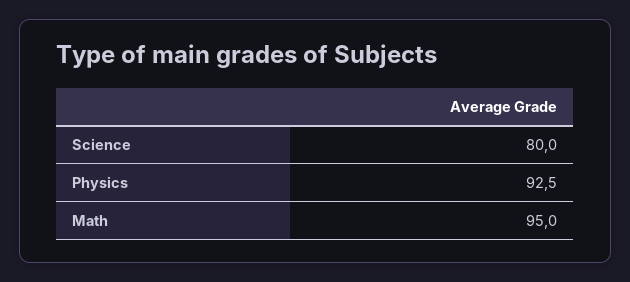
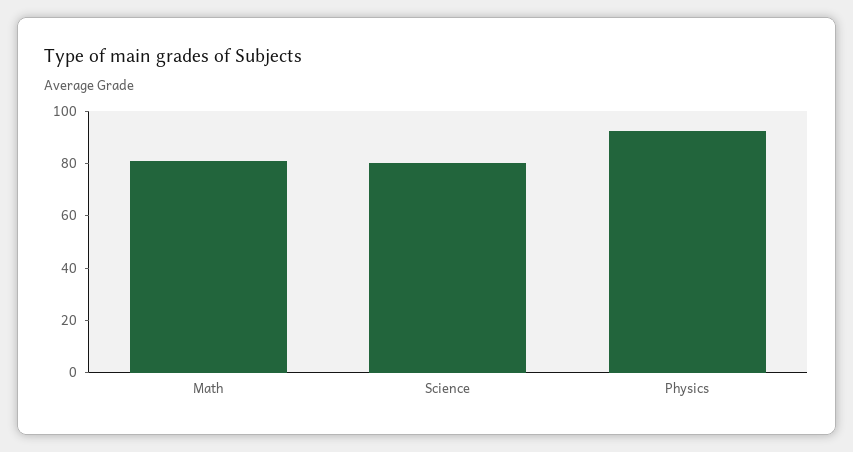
  {
    "Science": 80,
    "Physics": 92.5,
-   "Math": 95
+   "Math": 80
  }

